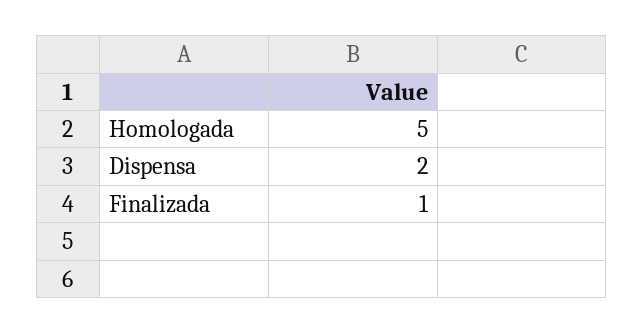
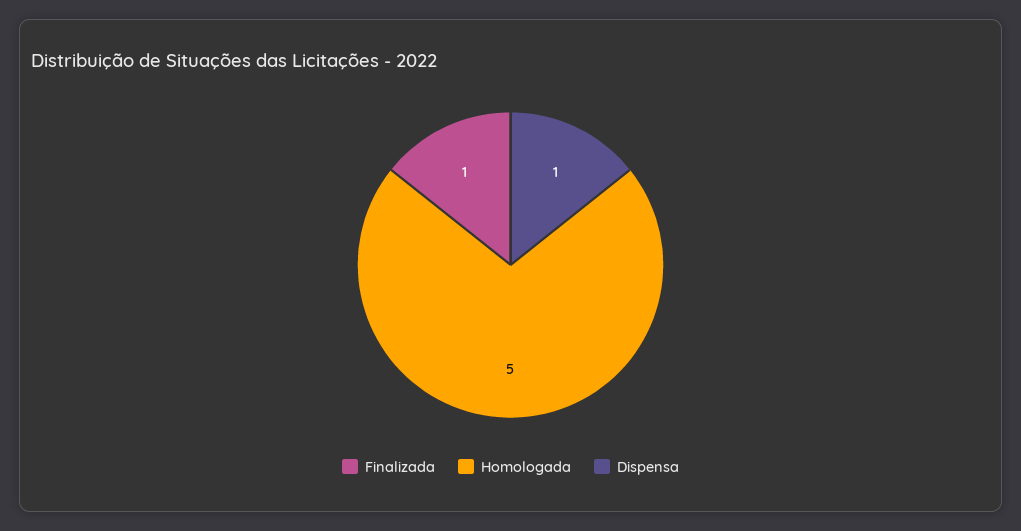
  {
    "Homologada": 5,
-   "Dispensa": 2,
+   "Dispensa": 1,
    "Finalizada": 1
  }

